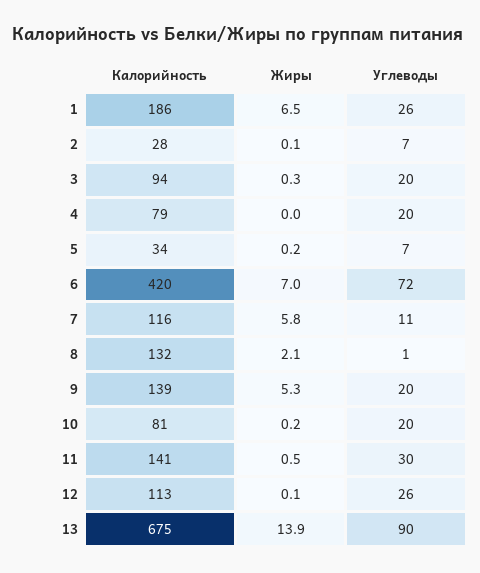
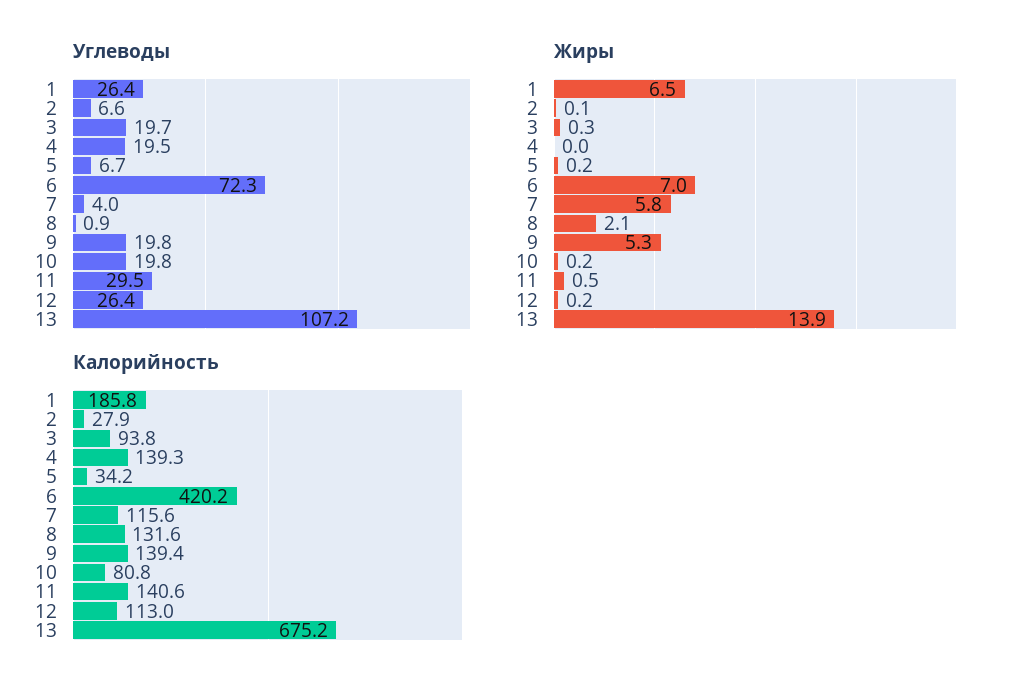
  {
    "Калорийность": {
      "1": 185.8,
      "2": 27.9,
      "3": 93.8,
-     "4": 79,
+     "4": 139.3,
      "5": 34.2,
      "6": 420.2,
      "7": 115.6,
      "8": 131.6,
      "9": 139.4,
      "10": 80.8,
      "11": 140.6,
      "12": 113,
      "13": 675.2
    },
    "Жиры": {
      "1": 6.5,
      "2": 0.1,
      "3": 0.3,
      "4": 0,
      "5": 0.2,
      "6": 7,
      "7": 5.8,
      "8": 2.1,
      "9": 5.3,
      "10": 0.2,
      "11": 0.5,
-     "12": 0.1,
+     "12": 0.2,
      "13": 13.9
    },
    "Углеводы": {
      "1": 26.4,
      "2": 6.6,
      "3": 19.7,
      "4": 19.5,
      "5": 6.7,
      "6": 72.3,
-     "7": 11,
+     "7": 4,
      "8": 0.9,
      "9": 19.8,
      "10": 19.8,
      "11": 29.5,
      "12": 26.4,
-     "13": 90
+     "13": 107.2
    }
  }

